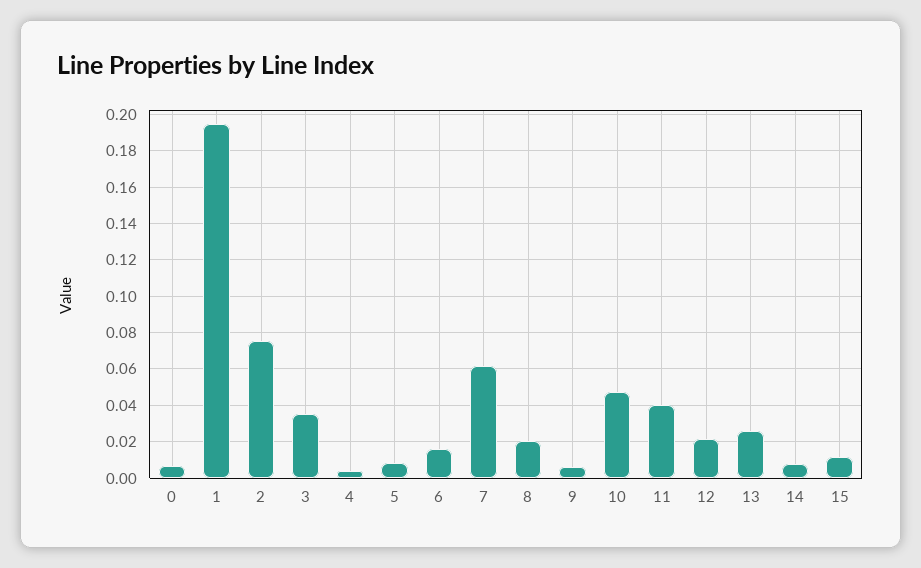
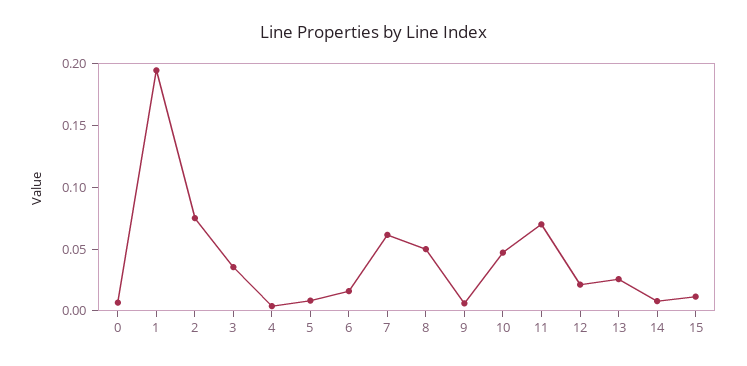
  {
    "0": 0.005,
    "1": 0.195,
    "2": 0.075,
    "3": 0.035,
    "4": 0.005,
    "5": 0.01,
    "6": 0.015,
    "7": 0.06,
-   "8": 0.02,
+   "8": 0.05,
    "9": 0.005,
    "10": 0.045,
-   "11": 0.04,
+   "11": 0.07,
    "12": 0.02,
    "13": 0.025,
    "14": 0.01,
    "15": 0.01
  }

